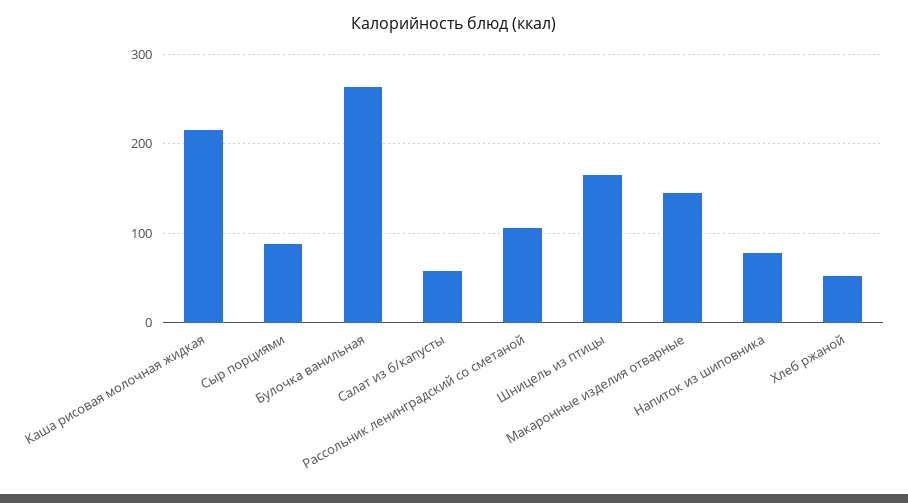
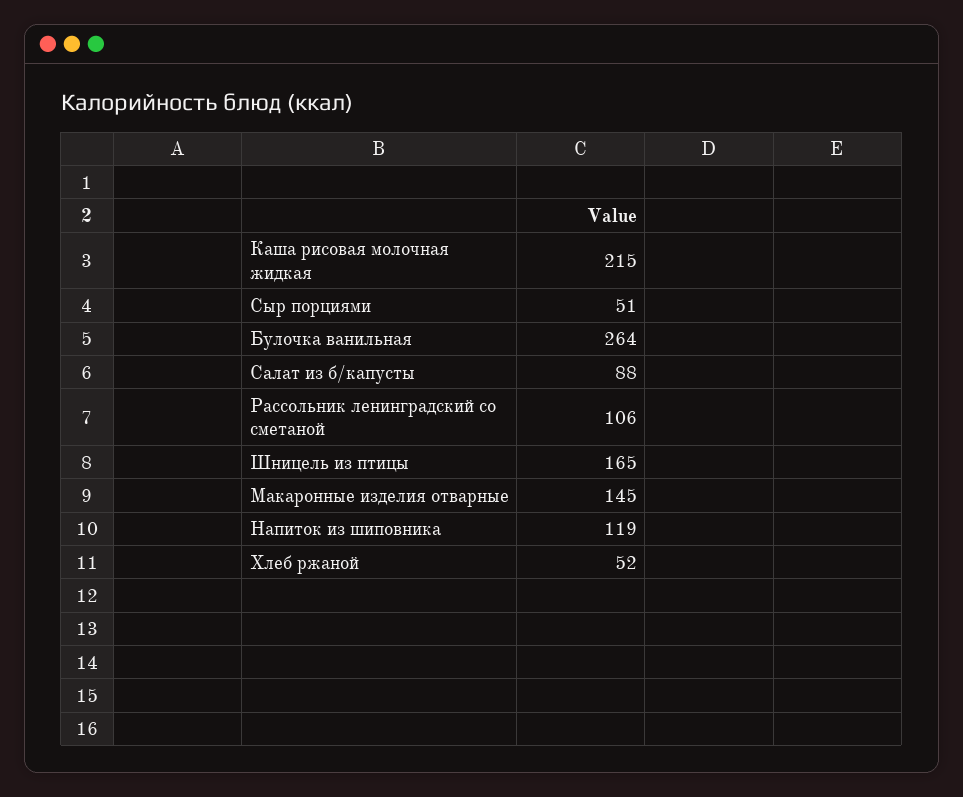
  {
    "Каша рисовая молочная жидкая": 215,
-   "Сыр порциями": 90,
+   "Сыр порциями": 51,
    "Булочка ванильная": 264,
-   "Салат из б/капусты": 60,
+   "Салат из б/капусты": 88,
    "Рассольник ленинградский со сметаной": 106,
    "Шницель из птицы": 165,
    "Макаронные изделия отварные": 145,
-   "Напиток из шиповника": 80,
+   "Напиток из шиповника": 119,
    "Хлеб ржаной": 52
  }

